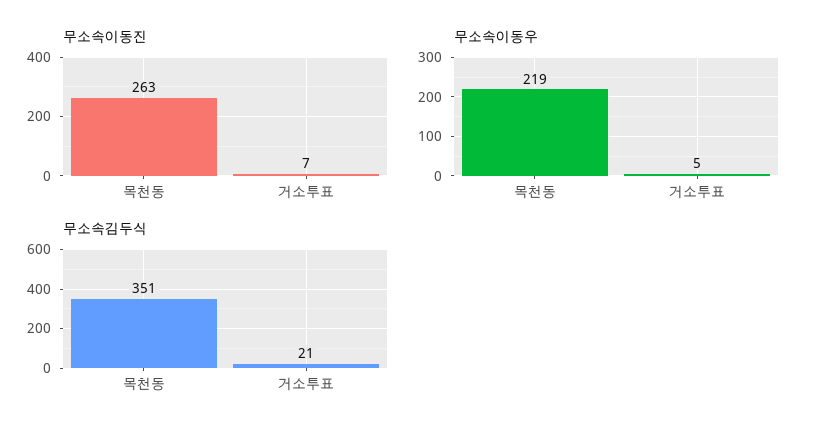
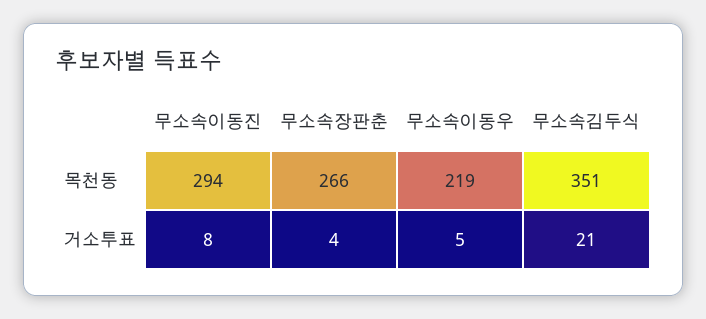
  {
    "무소속이동진": {
-     "목천동": 263,
+     "목천동": 294,
-     "거소투표": 7
+     "거소투표": 8
    },
    "무소속이동우": {
      "목천동": 219,
      "거소투표": 5
    },
    "무소속김두식": {
      "목천동": 351,
      "거소투표": 21
-   }
+   },
+   "무소속장판춘": {
+     "목천동": 266,
+     "거소투표": 4
+   }
  }

